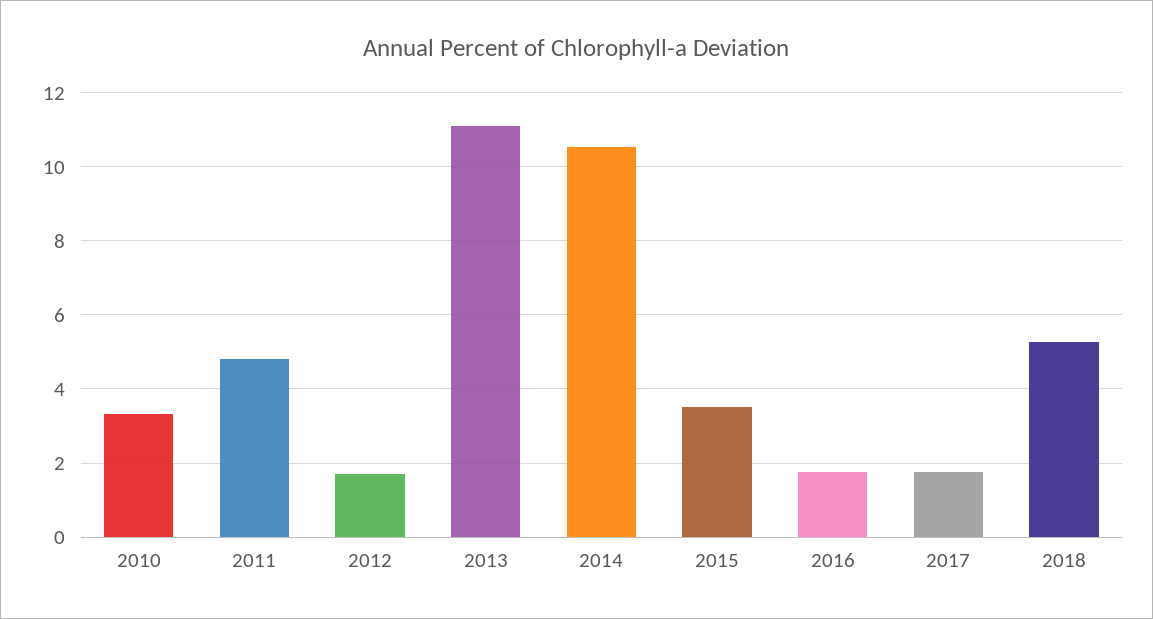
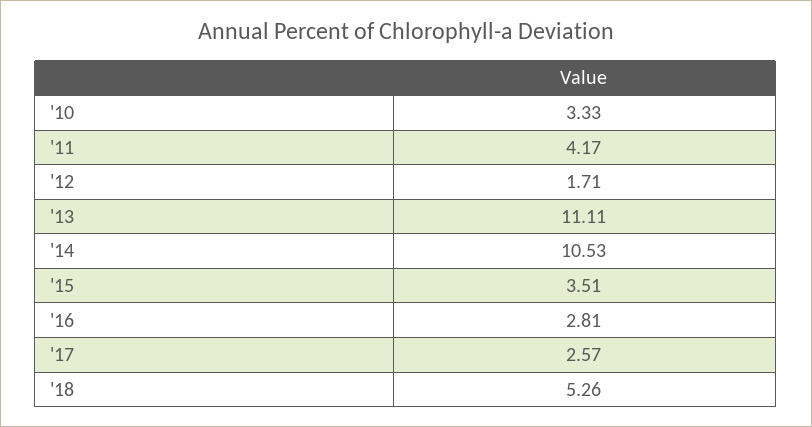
  {
    "2010": 3.33,
-   "2011": 4.8,
+   "2011": 4.17,
    "2012": 1.71,
    "2013": 11.11,
    "2014": 10.53,
    "2015": 3.51,
-   "2016": 1.8,
+   "2016": 2.81,
-   "2017": 1.8,
+   "2017": 2.57,
    "2018": 5.26
  }

